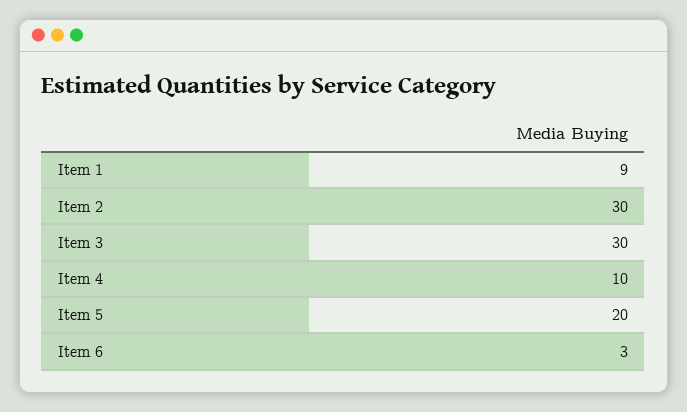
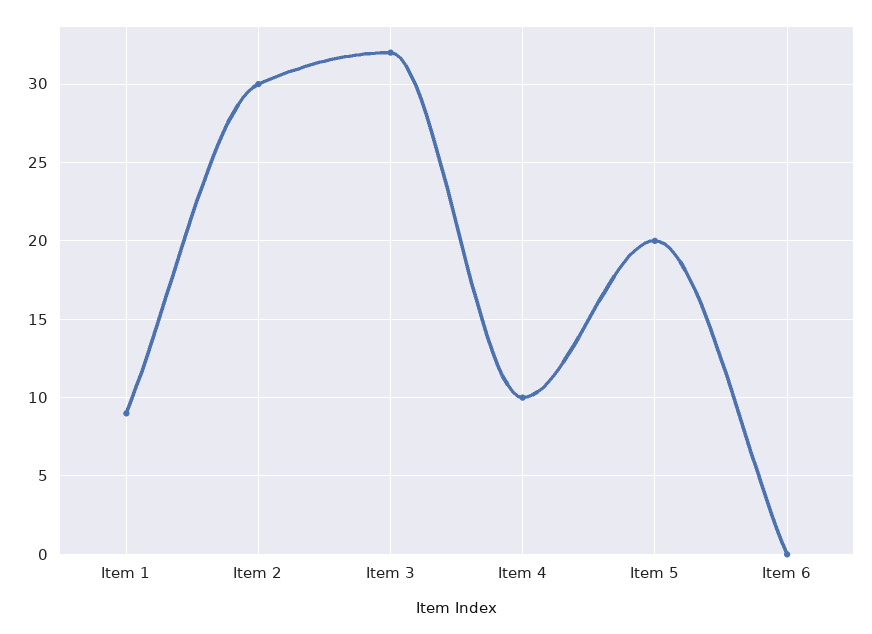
  {
    "Item 1": 9,
    "Item 2": 30,
-   "Item 3": 30,
+   "Item 3": 32,
    "Item 4": 10,
    "Item 5": 20,
-   "Item 6": 3
+   "Item 6": 0
  }

